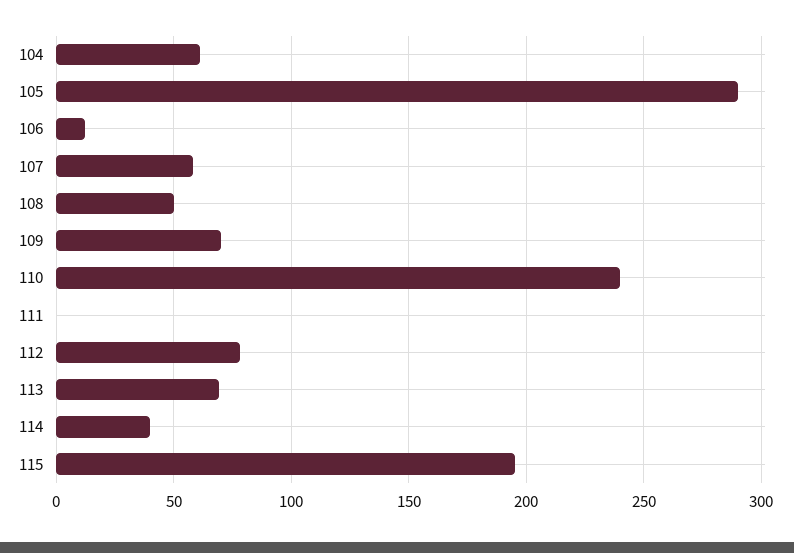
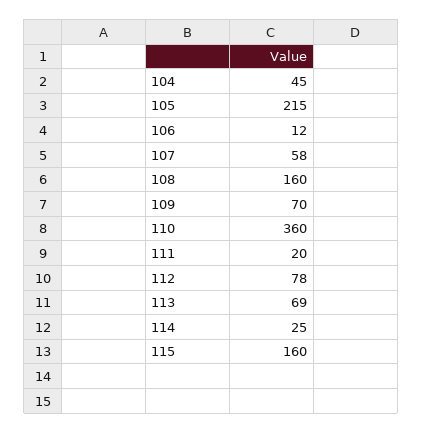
  {
-   "104": 60,
+   "104": 45,
-   "105": 290,
+   "105": 215,
    "106": 12,
    "107": 58,
-   "108": 50,
+   "108": 160,
    "109": 70,
-   "110": 240,
+   "110": 360,
-   "111": 0,
+   "111": 20,
    "112": 78,
    "113": 69,
-   "114": 40,
+   "114": 25,
-   "115": 195
+   "115": 160
  }

